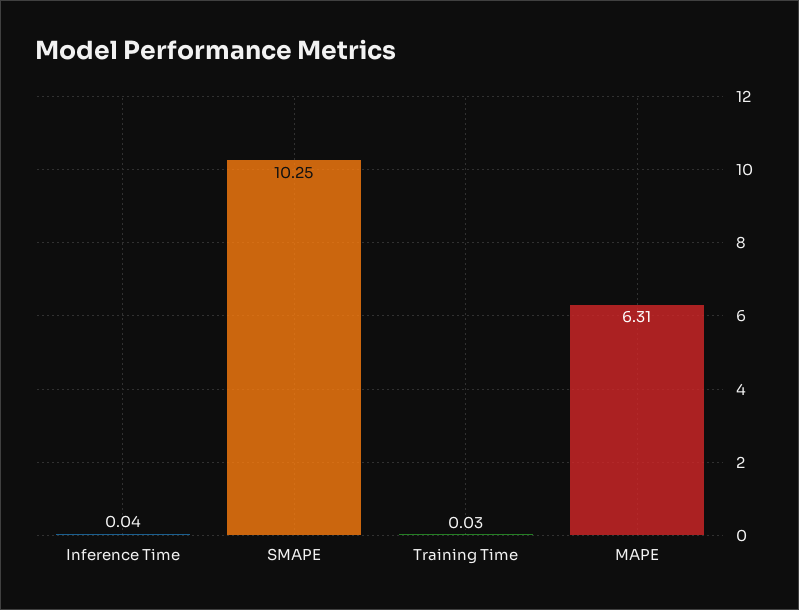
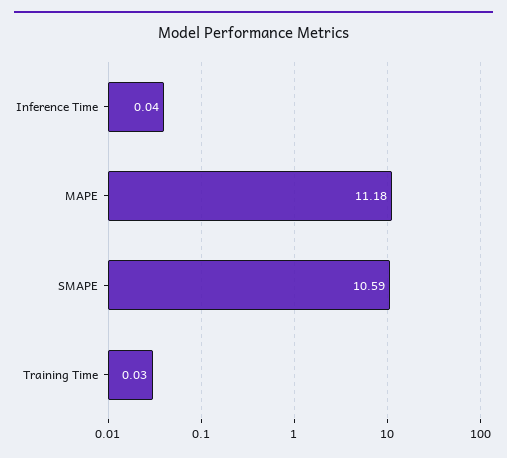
  {
    "Inference Time": 0.04,
-   "SMAPE": 10.25,
+   "SMAPE": 10.59,
    "Training Time": 0.03,
-   "MAPE": 6.31
+   "MAPE": 11.18
  }

